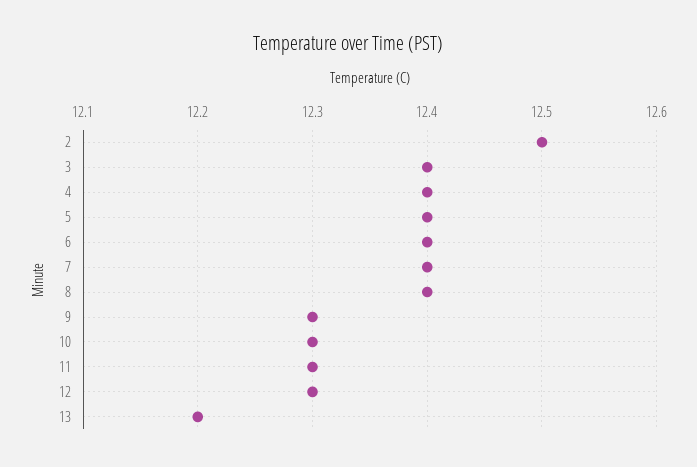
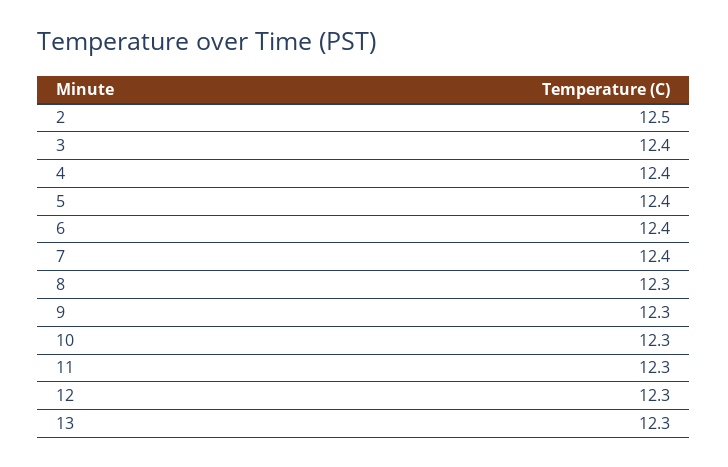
  {
    "2": 12.5,
    "3": 12.4,
    "4": 12.4,
    "5": 12.4,
    "6": 12.4,
    "7": 12.4,
-   "8": 12.4,
+   "8": 12.3,
    "9": 12.3,
    "10": 12.3,
    "11": 12.3,
    "12": 12.3,
-   "13": 12.2
+   "13": 12.3
  }

